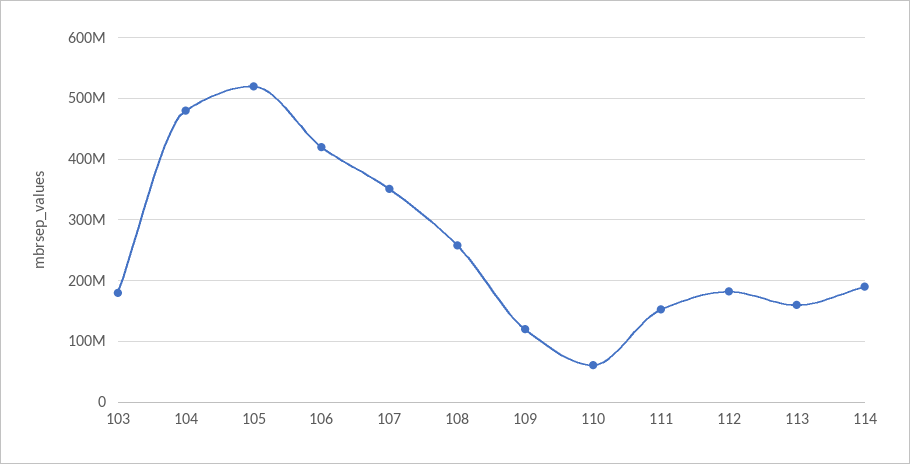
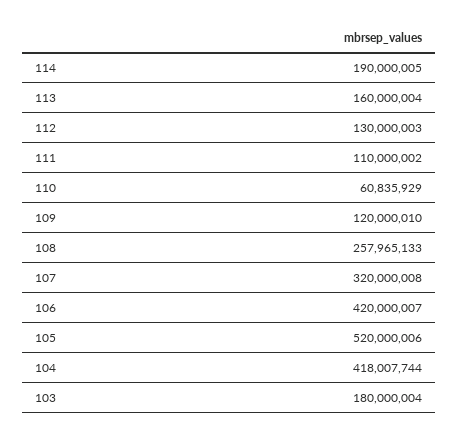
  {
    "103": 180000004,
-   "104": 480000000,
+   "104": 418007744,
    "105": 520000006,
    "106": 420000007,
-   "107": 350000000,
+   "107": 320000008,
    "108": 257965133,
    "109": 120000010,
    "110": 60835929,
-   "111": 150000000,
+   "111": 110000002,
-   "112": 180000000,
+   "112": 130000003,
    "113": 160000004,
    "114": 190000005
  }

